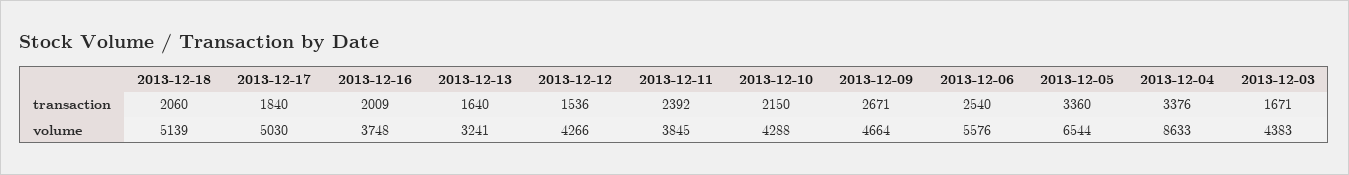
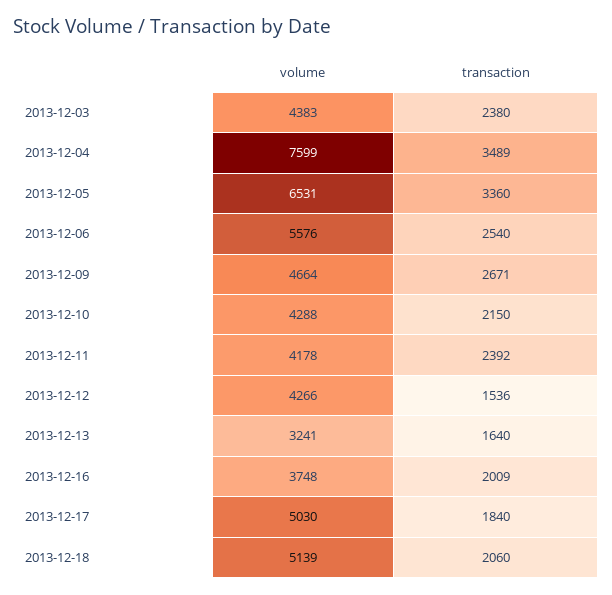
  {
    "2013-12-18": {
      "transaction": 2060,
      "volume": 5139
    },
    "2013-12-17": {
      "transaction": 1840,
      "volume": 5030
    },
    "2013-12-16": {
      "transaction": 2009,
      "volume": 3748
    },
    "2013-12-13": {
      "transaction": 1640,
      "volume": 3241
    },
    "2013-12-12": {
      "transaction": 1536,
      "volume": 4266
    },
    "2013-12-11": {
      "transaction": 2392,
-     "volume": 3845
+     "volume": 4178
    },
    "2013-12-10": {
      "transaction": 2150,
      "volume": 4288
    },
    "2013-12-09": {
      "transaction": 2671,
      "volume": 4664
    },
    "2013-12-06": {
      "transaction": 2540,
      "volume": 5576
    },
    "2013-12-05": {
      "transaction": 3360,
-     "volume": 6544
+     "volume": 6531
    },
    "2013-12-04": {
-     "transaction": 3376,
+     "transaction": 3489,
-     "volume": 8633
+     "volume": 7599
    },
    "2013-12-03": {
-     "transaction": 1671,
+     "transaction": 2380,
      "volume": 4383
    }
  }

